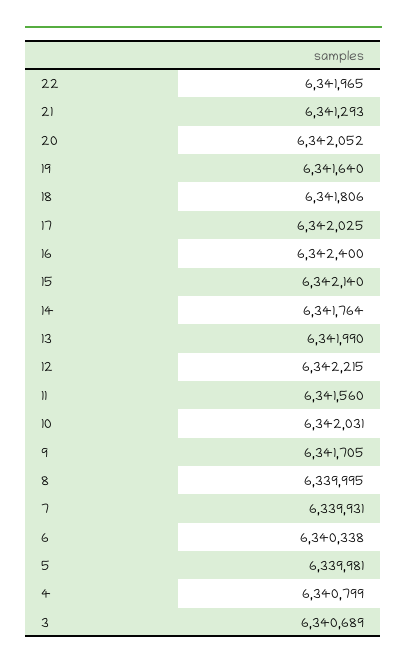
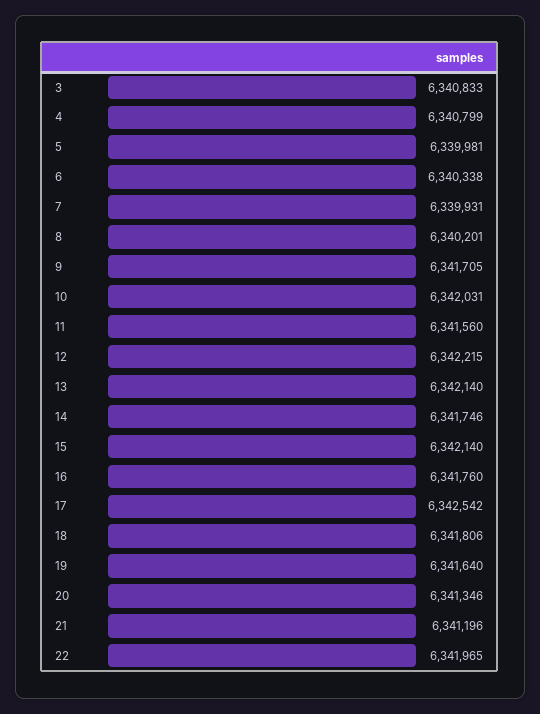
  {
    "22": 6341965,
-   "21": 6341293,
+   "21": 6341196,
-   "20": 6342052,
+   "20": 6341346,
    "19": 6341640,
    "18": 6341806,
-   "17": 6342025,
+   "17": 6342542,
-   "16": 6342400,
+   "16": 6341760,
    "15": 6342140,
-   "14": 6341764,
+   "14": 6341746,
-   "13": 6341990,
+   "13": 6342140,
    "12": 6342215,
    "11": 6341560,
    "10": 6342031,
    "9": 6341705,
-   "8": 6339995,
+   "8": 6340201,
    "7": 6339931,
    "6": 6340338,
    "5": 6339981,
    "4": 6340799,
-   "3": 6340689
+   "3": 6340833
  }

